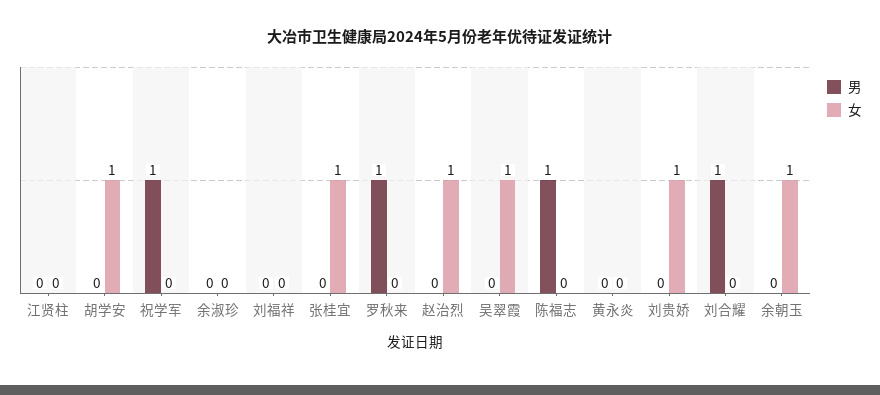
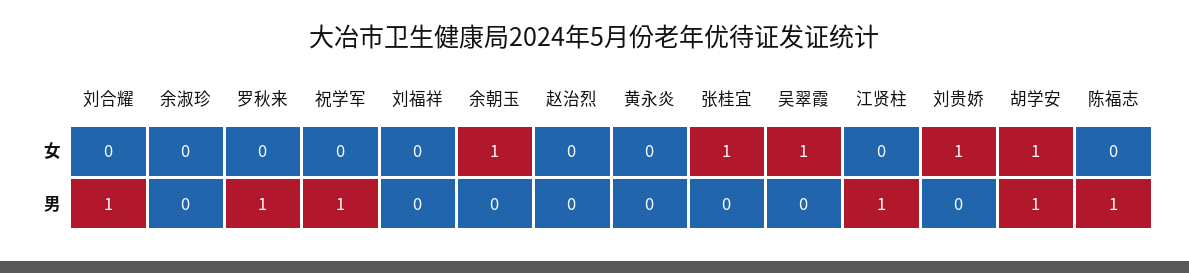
  {
    "男": {
-     "江贤柱": 0,
+     "江贤柱": 1,
-     "胡学安": 0,
+     "胡学安": 1,
      "祝学军": 1,
      "余淑珍": 0,
      "刘福祥": 0,
      "张桂宜": 0,
      "罗秋来": 1,
      "赵治烈": 0,
      "吴翠霞": 0,
      "陈福志": 1,
      "黄永炎": 0,
      "刘贵娇": 0,
      "刘合耀": 1,
      "余朝玉": 0
    },
    "女": {
      "江贤柱": 0,
      "胡学安": 1,
      "祝学军": 0,
      "余淑珍": 0,
      "刘福祥": 0,
      "张桂宜": 1,
      "罗秋来": 0,
-     "赵治烈": 1,
+     "赵治烈": 0,
      "吴翠霞": 1,
      "陈福志": 0,
      "黄永炎": 0,
      "刘贵娇": 1,
      "刘合耀": 0,
      "余朝玉": 1
    }
  }

